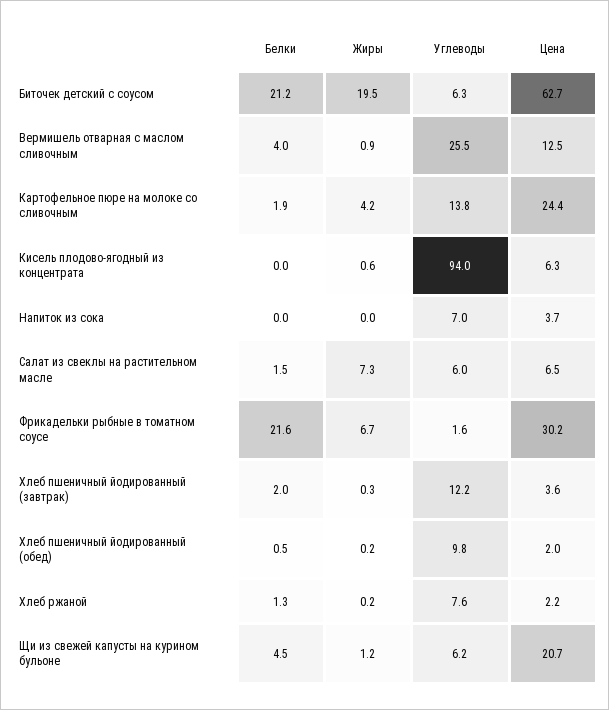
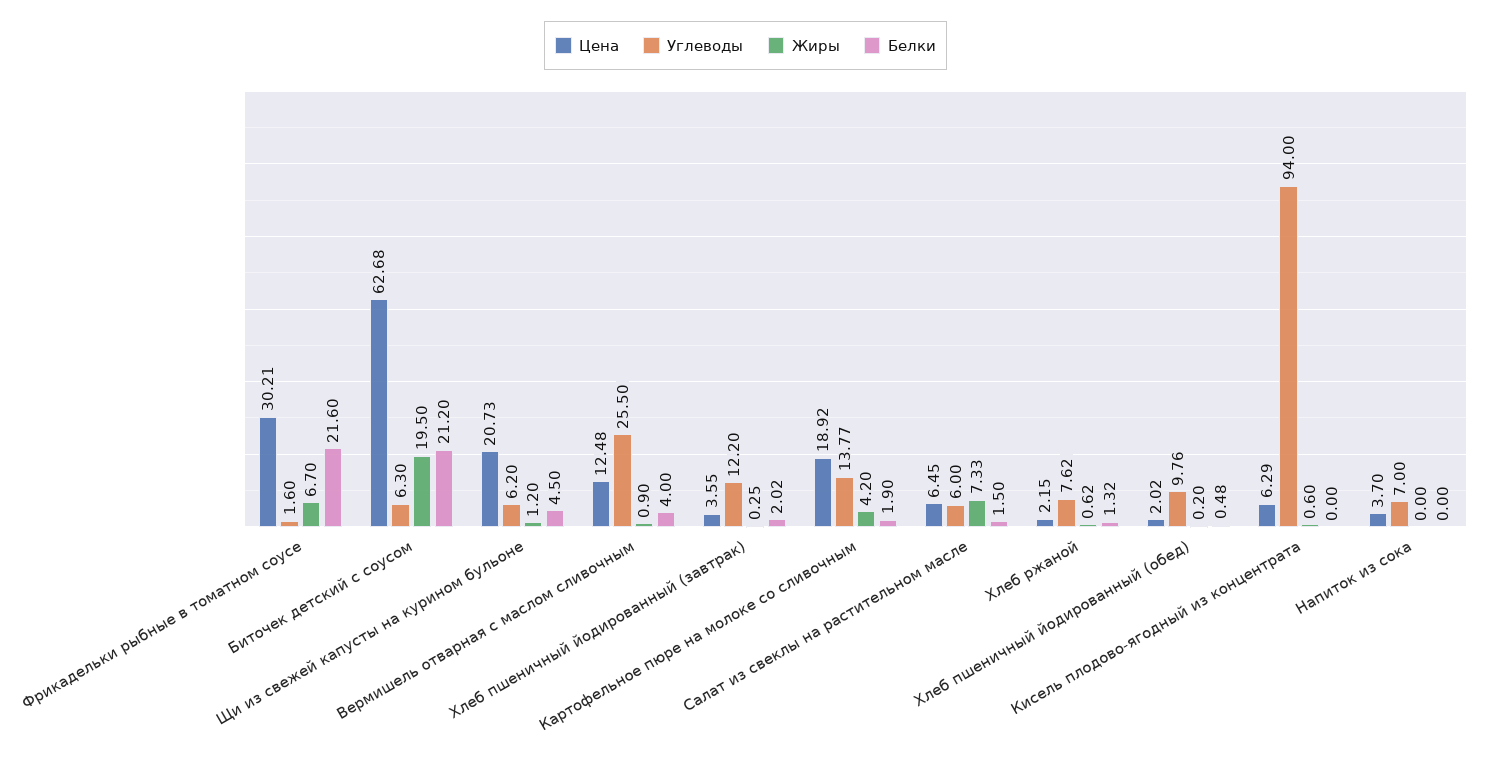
  {
    "Белки": {
      "Биточек детский с соусом": 21.2,
      "Вермишель отварная с маслом сливочным": 4,
      "Картофельное пюре на молоке со сливочным": 1.9,
      "Кисель плодово-ягодный из концентрата": 0,
      "Напиток из сока": 0,
      "Салат из свеклы на растительном масле": 1.5,
      "Фрикадельки рыбные в томатном соусе": 21.6,
      "Хлеб пшеничный йодированный (завтрак)": 2.02,
      "Хлеб пшеничный йодированный (обед)": 0.48,
      "Хлеб ржаной": 1.32,
      "Щи из свежей капусты на курином бульоне": 4.5
    },
    "Жиры": {
      "Биточек детский с соусом": 19.5,
      "Вермишель отварная с маслом сливочным": 0.9,
      "Картофельное пюре на молоке со сливочным": 4.2,
      "Кисель плодово-ягодный из концентрата": 0.6,
      "Напиток из сока": 0,
      "Салат из свеклы на растительном масле": 7.33,
      "Фрикадельки рыбные в томатном соусе": 6.7,
      "Хлеб пшеничный йодированный (завтрак)": 0.25,
      "Хлеб пшеничный йодированный (обед)": 0.2,
-     "Хлеб ржаной": 0.2,
+     "Хлеб ржаной": 0.62,
      "Щи из свежей капусты на курином бульоне": 1.2
    },
    "Углеводы": {
      "Биточек детский с соусом": 6.3,
      "Вермишель отварная с маслом сливочным": 25.5,
      "Картофельное пюре на молоке со сливочным": 13.77,
      "Кисель плодово-ягодный из концентрата": 94,
      "Напиток из сока": 7,
      "Салат из свеклы на растительном масле": 6,
      "Фрикадельки рыбные в томатном соусе": 1.6,
      "Хлеб пшеничный йодированный (завтрак)": 12.2,
      "Хлеб пшеничный йодированный (обед)": 9.76,
      "Хлеб ржаной": 7.62,
      "Щи из свежей капусты на курином бульоне": 6.2
    },
    "Цена": {
      "Биточек детский с соусом": 62.68,
      "Вермишель отварная с маслом сливочным": 12.48,
-     "Картофельное пюре на молоке со сливочным": 24.4,
+     "Картофельное пюре на молоке со сливочным": 18.92,
      "Кисель плодово-ягодный из концентрата": 6.29,
      "Напиток из сока": 3.7,
      "Салат из свеклы на растительном масле": 6.45,
      "Фрикадельки рыбные в томатном соусе": 30.21,
      "Хлеб пшеничный йодированный (завтрак)": 3.55,
      "Хлеб пшеничный йодированный (обед)": 2.02,
      "Хлеб ржаной": 2.15,
      "Щи из свежей капусты на курином бульоне": 20.73
    }
  }

